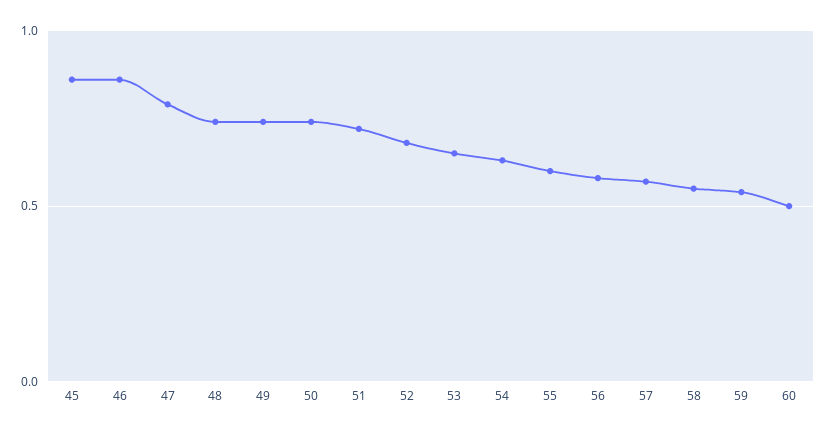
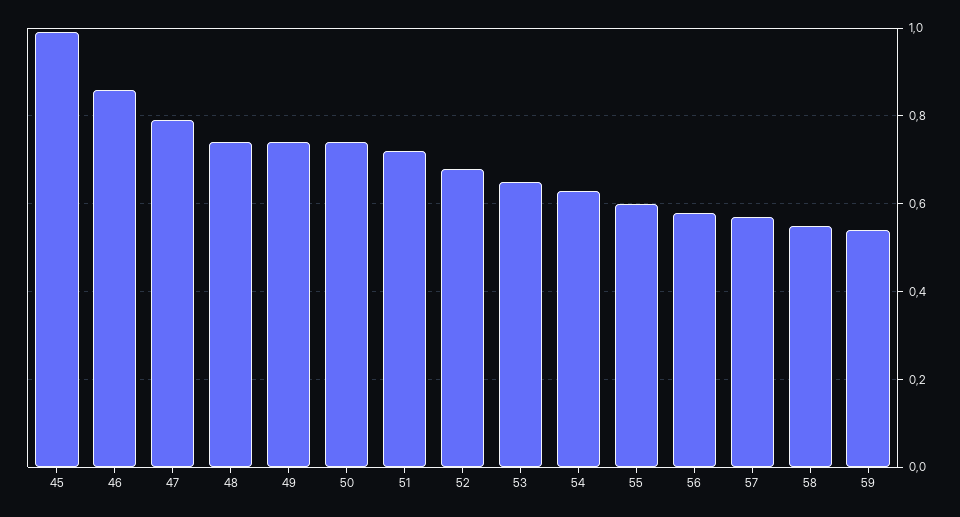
  {
-   "45": 0.85,
+   "45": 1,
    "46": 0.85,
    "47": 0.8,
    "48": 0.75,
    "49": 0.75,
    "50": 0.75,
    "51": 0.7,
    "52": 0.7,
    "53": 0.65,
    "54": 0.65,
    "55": 0.6,
    "56": 0.6,
    "57": 0.55,
    "58": 0.55,
-   "59": 0.55,
+   "59": 0.55
-   "60": 0.5
  }

